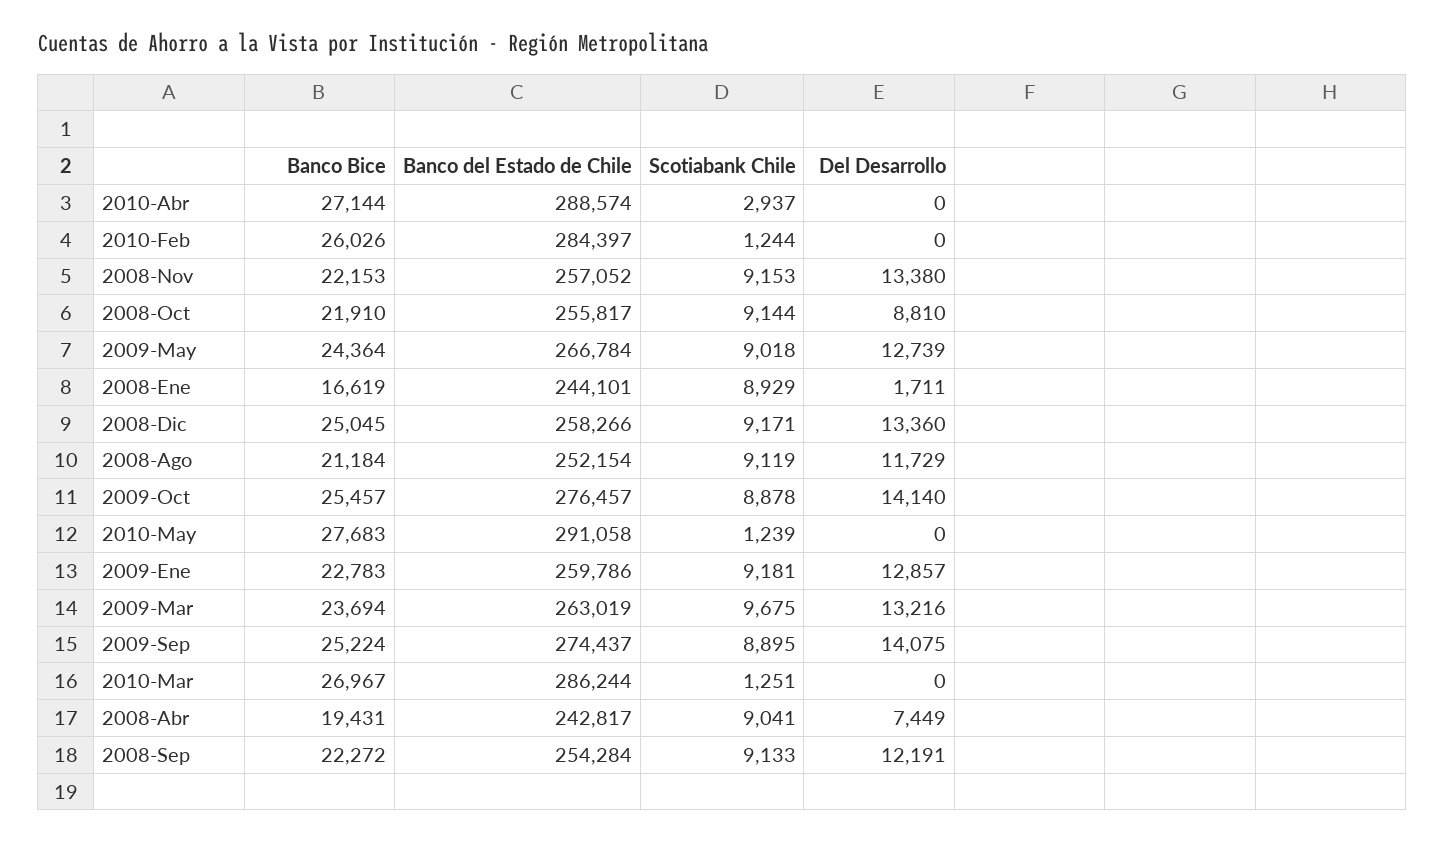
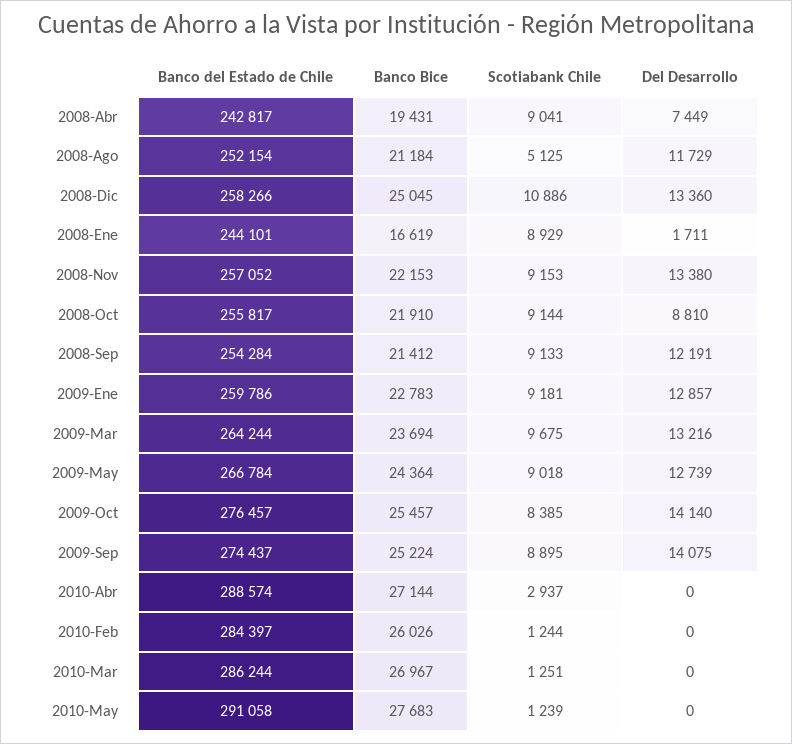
  {
    "Banco Bice": {
      "2010-Abr": 27144,
      "2010-Feb": 26026,
      "2008-Nov": 22153,
      "2008-Oct": 21910,
      "2009-May": 24364,
      "2008-Ene": 16619,
      "2008-Dic": 25045,
      "2008-Ago": 21184,
      "2009-Oct": 25457,
      "2010-May": 27683,
      "2009-Ene": 22783,
      "2009-Mar": 23694,
      "2009-Sep": 25224,
      "2010-Mar": 26967,
      "2008-Abr": 19431,
-     "2008-Sep": 22272
+     "2008-Sep": 21412
    },
    "Banco del Estado de Chile": {
      "2010-Abr": 288574,
      "2010-Feb": 284397,
      "2008-Nov": 257052,
      "2008-Oct": 255817,
      "2009-May": 266784,
      "2008-Ene": 244101,
      "2008-Dic": 258266,
      "2008-Ago": 252154,
      "2009-Oct": 276457,
      "2010-May": 291058,
      "2009-Ene": 259786,
-     "2009-Mar": 263019,
+     "2009-Mar": 264244,
      "2009-Sep": 274437,
      "2010-Mar": 286244,
      "2008-Abr": 242817,
      "2008-Sep": 254284
    },
    "Scotiabank Chile": {
      "2010-Abr": 2937,
      "2010-Feb": 1244,
      "2008-Nov": 9153,
      "2008-Oct": 9144,
      "2009-May": 9018,
      "2008-Ene": 8929,
-     "2008-Dic": 9171,
+     "2008-Dic": 10886,
-     "2008-Ago": 9119,
+     "2008-Ago": 5125,
-     "2009-Oct": 8878,
+     "2009-Oct": 8385,
      "2010-May": 1239,
      "2009-Ene": 9181,
      "2009-Mar": 9675,
      "2009-Sep": 8895,
      "2010-Mar": 1251,
      "2008-Abr": 9041,
      "2008-Sep": 9133
    },
    "Del Desarrollo": {
      "2010-Abr": 0,
      "2010-Feb": 0,
      "2008-Nov": 13380,
      "2008-Oct": 8810,
      "2009-May": 12739,
      "2008-Ene": 1711,
      "2008-Dic": 13360,
      "2008-Ago": 11729,
      "2009-Oct": 14140,
      "2010-May": 0,
      "2009-Ene": 12857,
      "2009-Mar": 13216,
      "2009-Sep": 14075,
      "2010-Mar": 0,
      "2008-Abr": 7449,
      "2008-Sep": 12191
    }
  }

